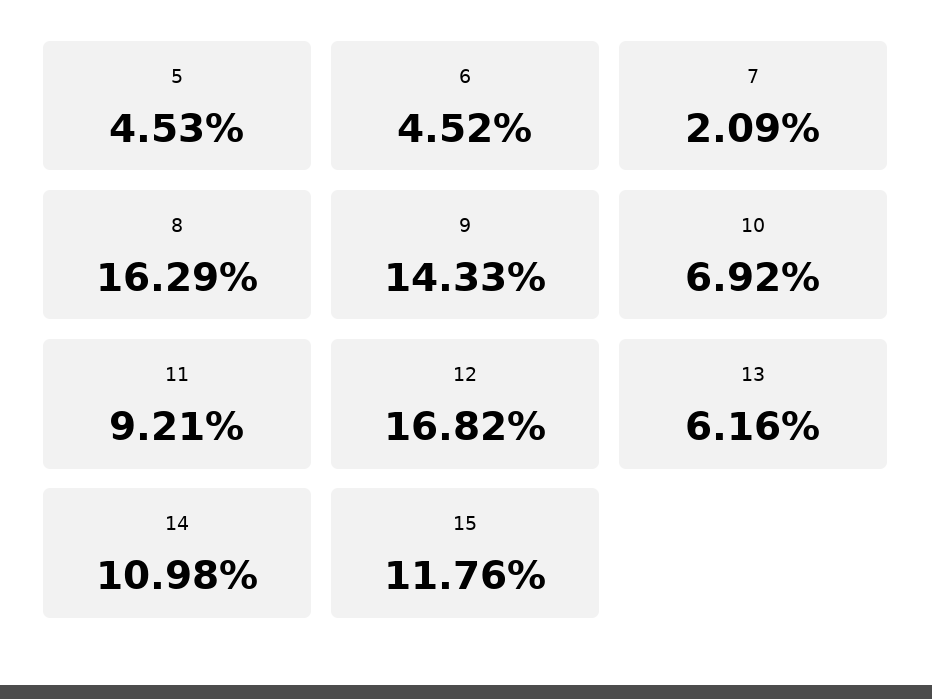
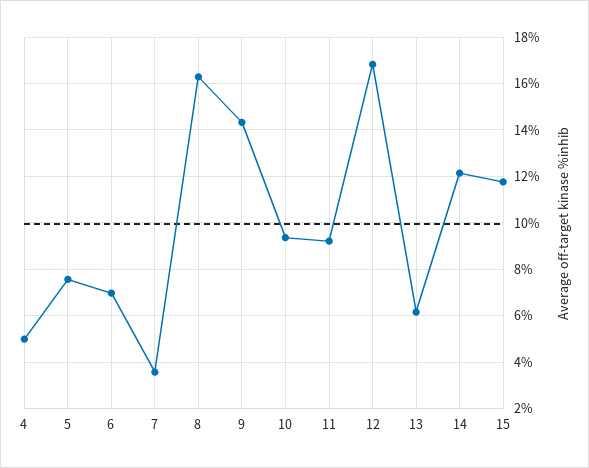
  {
-   "5": 4.53,
+   "5": 7.5,
-   "6": 4.52,
+   "6": 7,
-   "7": 2.09,
+   "7": 3.5,
    "8": 16.29,
    "9": 14.33,
-   "10": 6.92,
+   "10": 9.5,
    "11": 9.21,
    "12": 16.82,
    "13": 6.16,
-   "14": 10.98,
+   "14": 12,
-   "15": 11.76
+   "15": 11.76,
+   "4": 5
  }

